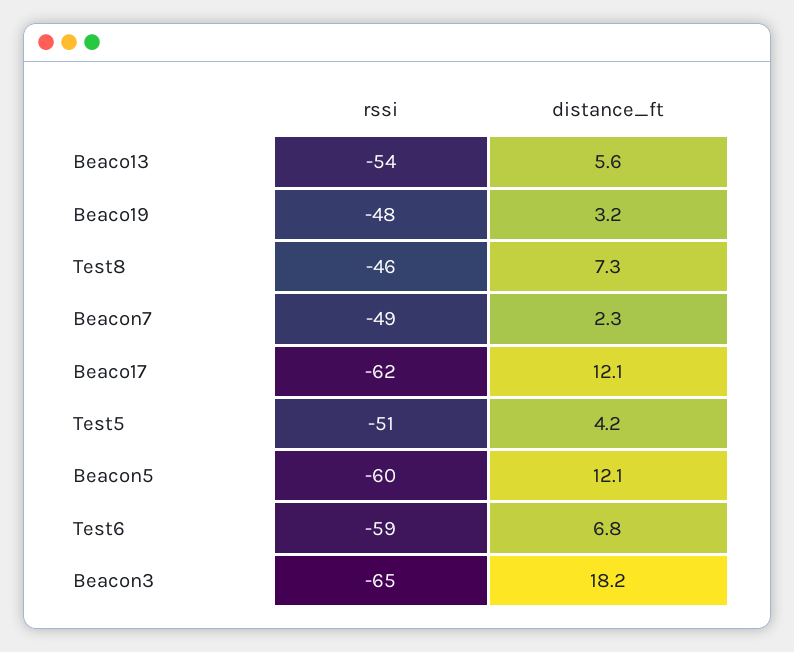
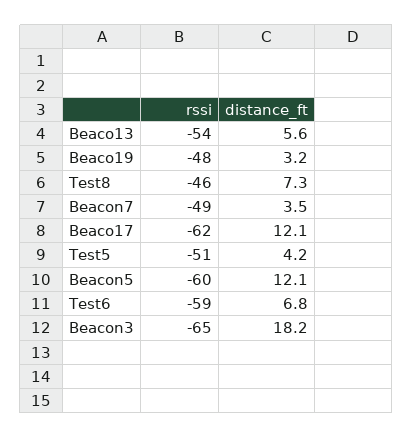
  {
    "rssi": {
      "Beaco13": -54,
      "Beaco19": -48,
      "Test8": -46,
      "Beacon7": -49,
      "Beaco17": -62,
      "Test5": -51,
      "Beacon5": -60,
      "Test6": -59,
      "Beacon3": -65
    },
    "distance_ft": {
      "Beaco13": 5.6,
      "Beaco19": 3.2,
      "Test8": 7.3,
-     "Beacon7": 2.3,
+     "Beacon7": 3.5,
      "Beaco17": 12.1,
      "Test5": 4.2,
      "Beacon5": 12.1,
      "Test6": 6.8,
      "Beacon3": 18.2
    }
  }

